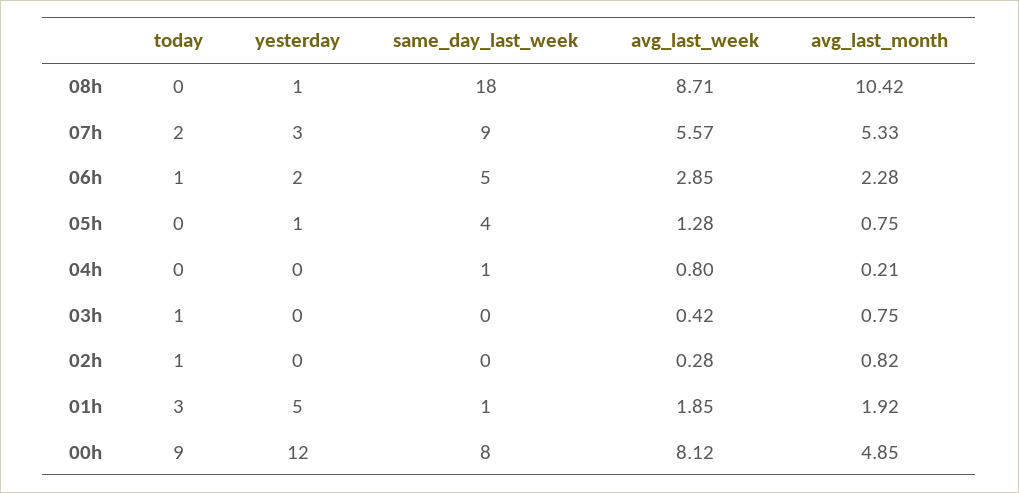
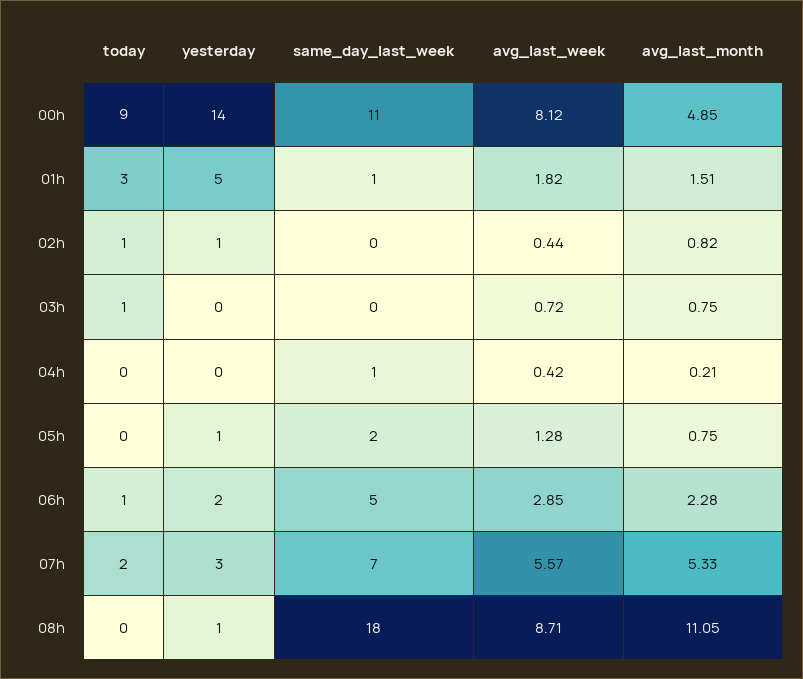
  {
    "today": {
      "08h": 0,
      "07h": 2,
      "06h": 1,
      "05h": 0,
      "04h": 0,
      "03h": 1,
      "02h": 1,
      "01h": 3,
      "00h": 9
    },
    "yesterday": {
      "08h": 1,
      "07h": 3,
      "06h": 2,
      "05h": 1,
      "04h": 0,
      "03h": 0,
-     "02h": 0,
+     "02h": 1,
      "01h": 5,
-     "00h": 12
+     "00h": 14
    },
    "same_day_last_week": {
      "08h": 18,
-     "07h": 9,
+     "07h": 7,
      "06h": 5,
-     "05h": 4,
+     "05h": 2,
      "04h": 1,
      "03h": 0,
      "02h": 0,
      "01h": 1,
-     "00h": 8
+     "00h": 11
    },
    "avg_last_week": {
      "08h": 8.71,
      "07h": 5.57,
      "06h": 2.85,
      "05h": 1.28,
-     "04h": 0.8,
+     "04h": 0.42,
-     "03h": 0.42,
+     "03h": 0.72,
-     "02h": 0.28,
+     "02h": 0.44,
-     "01h": 1.85,
+     "01h": 1.82,
      "00h": 8.12
    },
    "avg_last_month": {
-     "08h": 10.42,
+     "08h": 11.05,
      "07h": 5.33,
      "06h": 2.28,
      "05h": 0.75,
      "04h": 0.21,
      "03h": 0.75,
      "02h": 0.82,
-     "01h": 1.92,
+     "01h": 1.51,
      "00h": 4.85
    }
  }

